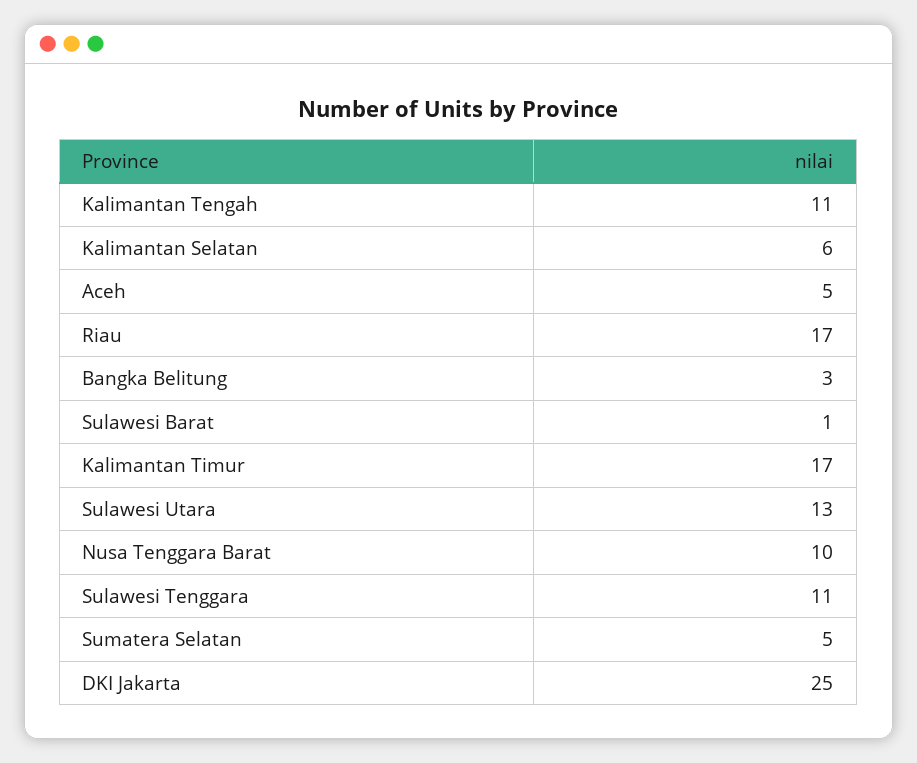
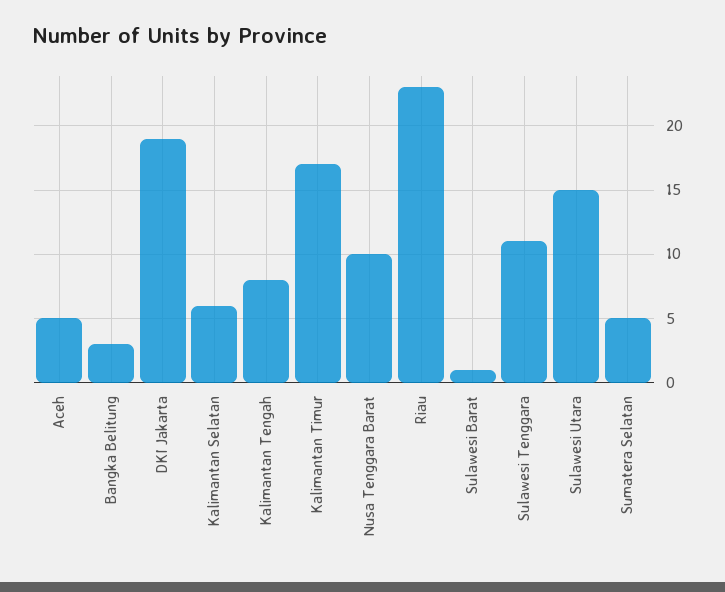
  {
-   "Kalimantan Tengah": 11,
+   "Kalimantan Tengah": 8,
    "Kalimantan Selatan": 6,
    "Aceh": 5,
-   "Riau": 17,
+   "Riau": 23,
    "Bangka Belitung": 3,
    "Sulawesi Barat": 1,
    "Kalimantan Timur": 17,
-   "Sulawesi Utara": 13,
+   "Sulawesi Utara": 15,
    "Nusa Tenggara Barat": 10,
    "Sulawesi Tenggara": 11,
    "Sumatera Selatan": 5,
-   "DKI Jakarta": 25
+   "DKI Jakarta": 19
  }

